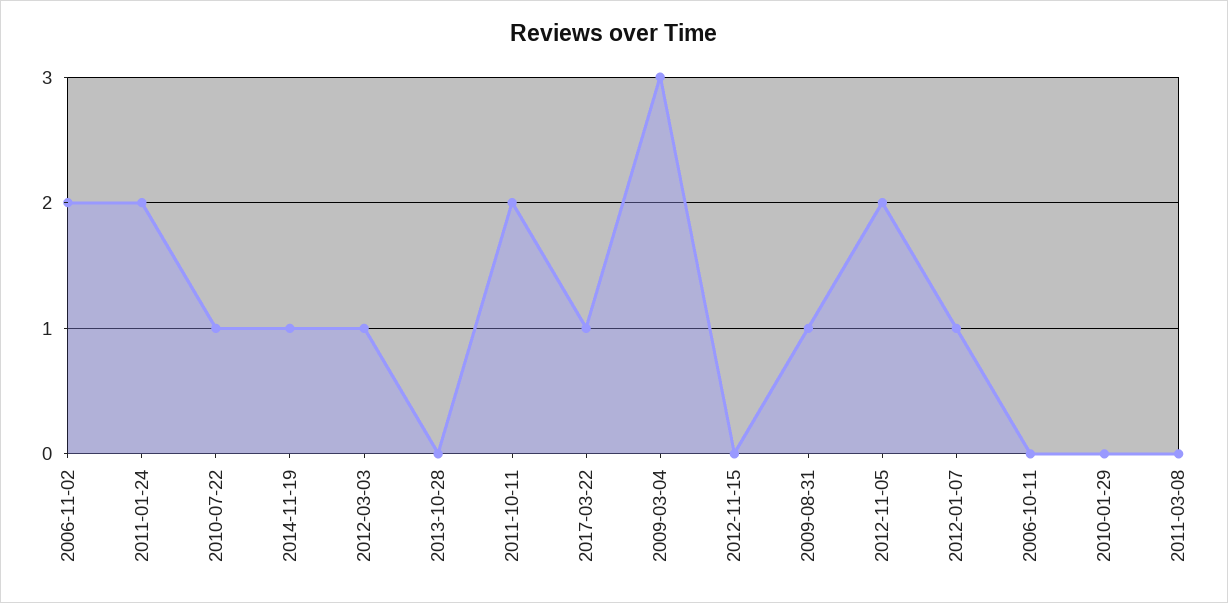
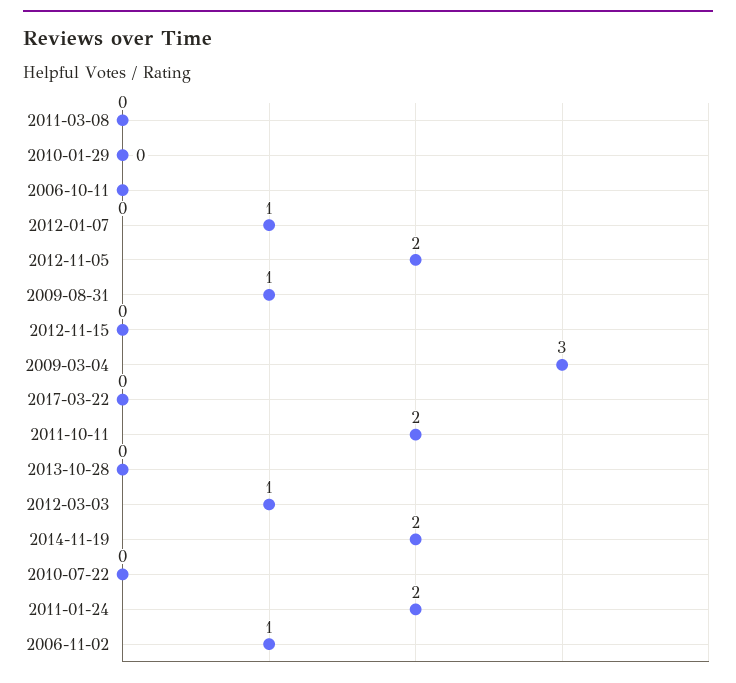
  {
-   "2006-11-02": 2,
+   "2006-11-02": 1,
    "2011-01-24": 2,
-   "2010-07-22": 1,
+   "2010-07-22": 0,
-   "2014-11-19": 1,
+   "2014-11-19": 2,
    "2012-03-03": 1,
    "2013-10-28": 0,
    "2011-10-11": 2,
-   "2017-03-22": 1,
+   "2017-03-22": 0,
    "2009-03-04": 3,
    "2012-11-15": 0,
    "2009-08-31": 1,
    "2012-11-05": 2,
    "2012-01-07": 1,
    "2006-10-11": 0,
    "2010-01-29": 0,
    "2011-03-08": 0
  }

